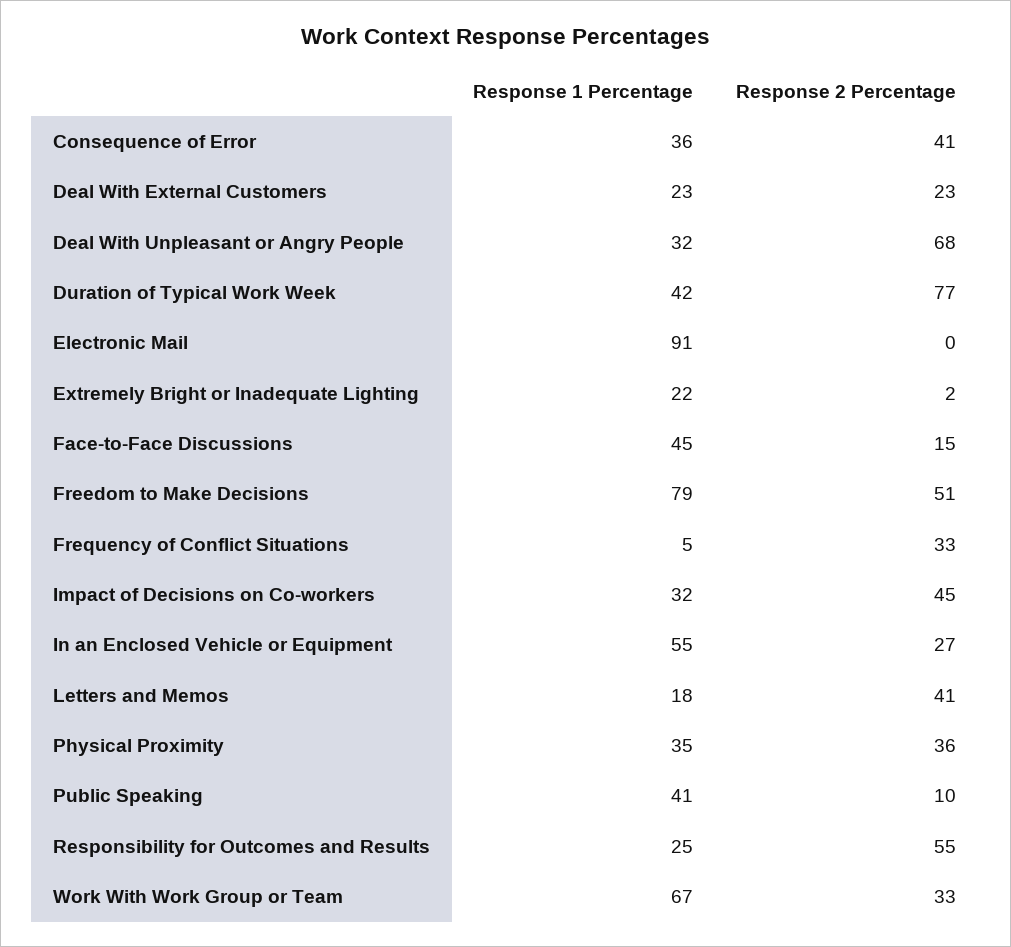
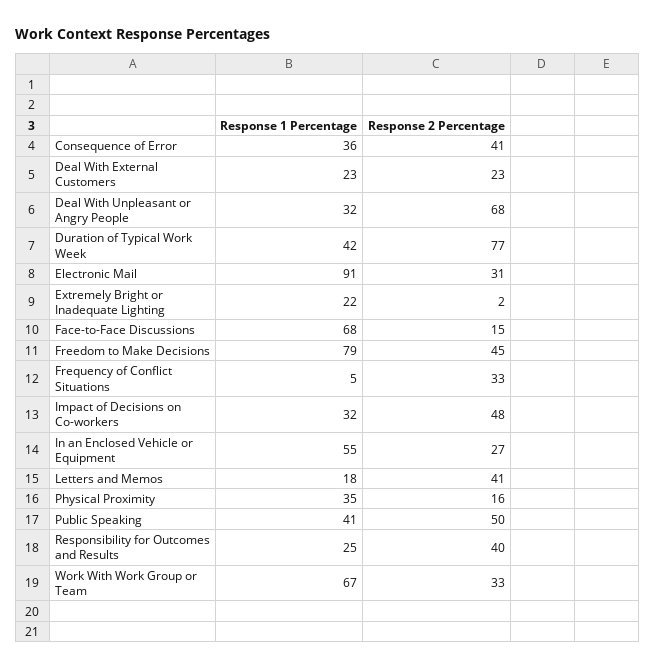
  {
    "Response 1 Percentage": {
      "Consequence of Error": 36,
      "Deal With External Customers": 23,
      "Deal With Unpleasant or Angry People": 32,
      "Duration of Typical Work Week": 42,
      "Electronic Mail": 91,
      "Extremely Bright or Inadequate Lighting": 22,
-     "Face-to-Face Discussions": 45,
+     "Face-to-Face Discussions": 68,
      "Freedom to Make Decisions": 79,
      "Frequency of Conflict Situations": 5,
      "Impact of Decisions on Co-workers": 32,
      "In an Enclosed Vehicle or Equipment": 55,
      "Letters and Memos": 18,
      "Physical Proximity": 35,
      "Public Speaking": 41,
      "Responsibility for Outcomes and Results": 25,
      "Work With Work Group or Team": 67
    },
    "Response 2 Percentage": {
      "Consequence of Error": 41,
      "Deal With External Customers": 23,
      "Deal With Unpleasant or Angry People": 68,
      "Duration of Typical Work Week": 77,
-     "Electronic Mail": 0,
+     "Electronic Mail": 31,
      "Extremely Bright or Inadequate Lighting": 2,
      "Face-to-Face Discussions": 15,
-     "Freedom to Make Decisions": 51,
+     "Freedom to Make Decisions": 45,
      "Frequency of Conflict Situations": 33,
-     "Impact of Decisions on Co-workers": 45,
+     "Impact of Decisions on Co-workers": 48,
      "In an Enclosed Vehicle or Equipment": 27,
      "Letters and Memos": 41,
-     "Physical Proximity": 36,
+     "Physical Proximity": 16,
-     "Public Speaking": 10,
+     "Public Speaking": 50,
-     "Responsibility for Outcomes and Results": 55,
+     "Responsibility for Outcomes and Results": 40,
      "Work With Work Group or Team": 33
    }
  }

